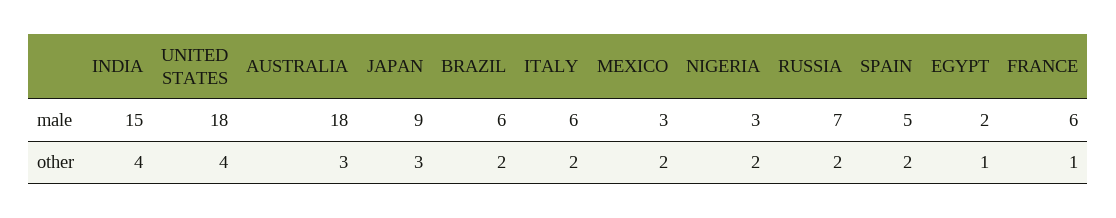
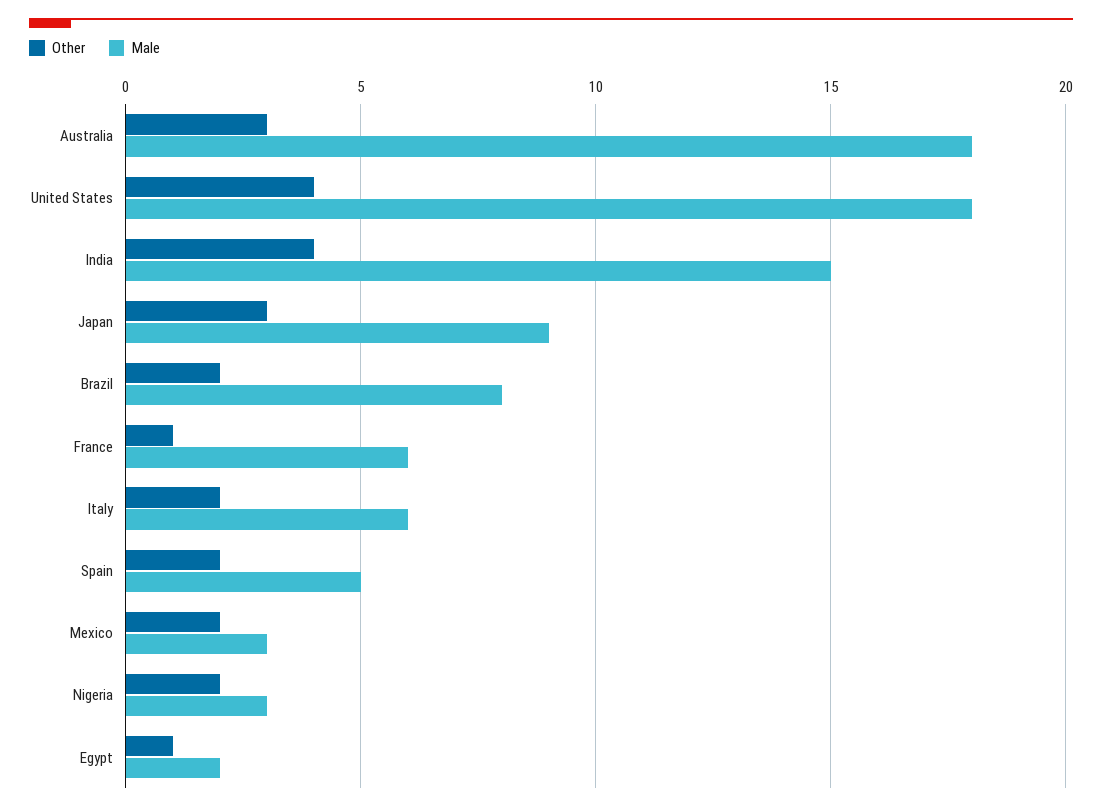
  {
    "male": {
      "INDIA": 15,
      "UNITED STATES": 18,
      "AUSTRALIA": 18,
      "JAPAN": 9,
-     "BRAZIL": 6,
+     "BRAZIL": 8,
      "ITALY": 6,
      "MEXICO": 3,
      "NIGERIA": 3,
-     "RUSSIA": 7,
      "SPAIN": 5,
      "EGYPT": 2,
      "FRANCE": 6
    },
    "other": {
      "INDIA": 4,
      "UNITED STATES": 4,
      "AUSTRALIA": 3,
      "JAPAN": 3,
      "BRAZIL": 2,
      "ITALY": 2,
      "MEXICO": 2,
      "NIGERIA": 2,
-     "RUSSIA": 2,
      "SPAIN": 2,
      "EGYPT": 1,
      "FRANCE": 1
    }
  }

